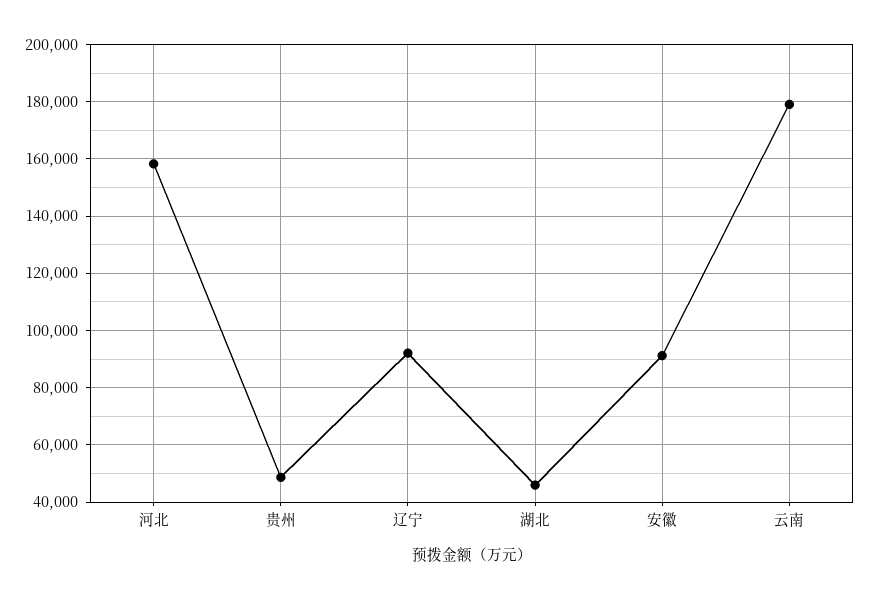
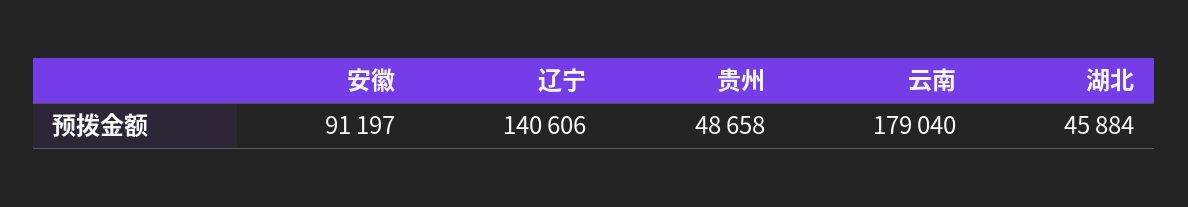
  {
-   "河北": 157500,
    "贵州": 48658,
-   "辽宁": 92500,
+   "辽宁": 140606,
    "湖北": 45884,
    "安徽": 91197,
    "云南": 179040
  }

